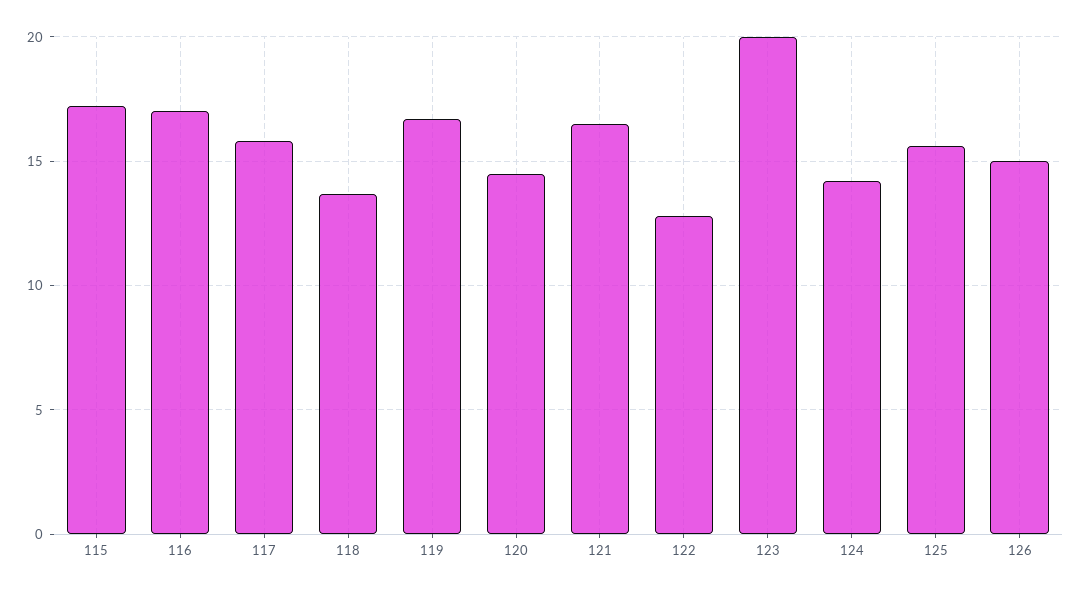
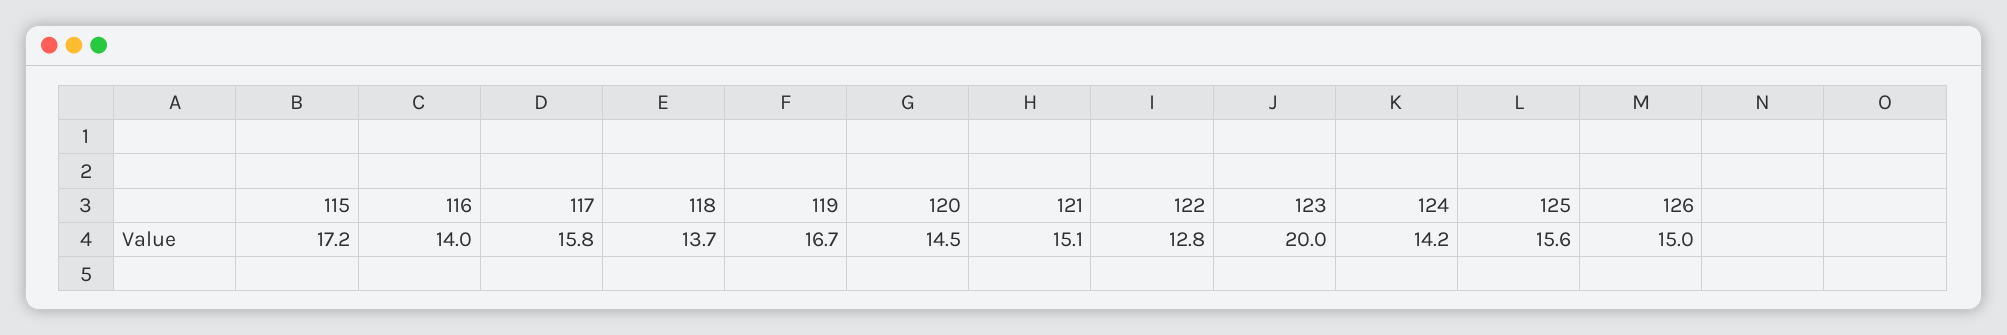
  {
    "115": 17.2,
-   "116": 17,
+   "116": 14,
    "117": 15.8,
    "118": 13.7,
    "119": 16.7,
    "120": 14.5,
-   "121": 16.5,
+   "121": 15.1,
    "122": 12.8,
    "123": 20,
    "124": 14.2,
    "125": 15.6,
    "126": 15
  }

